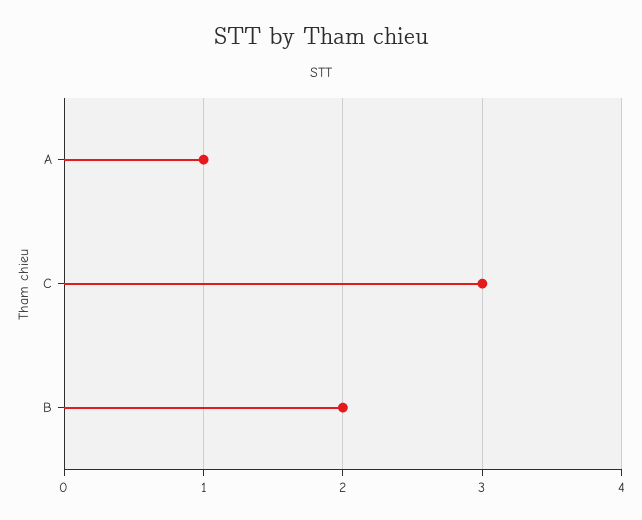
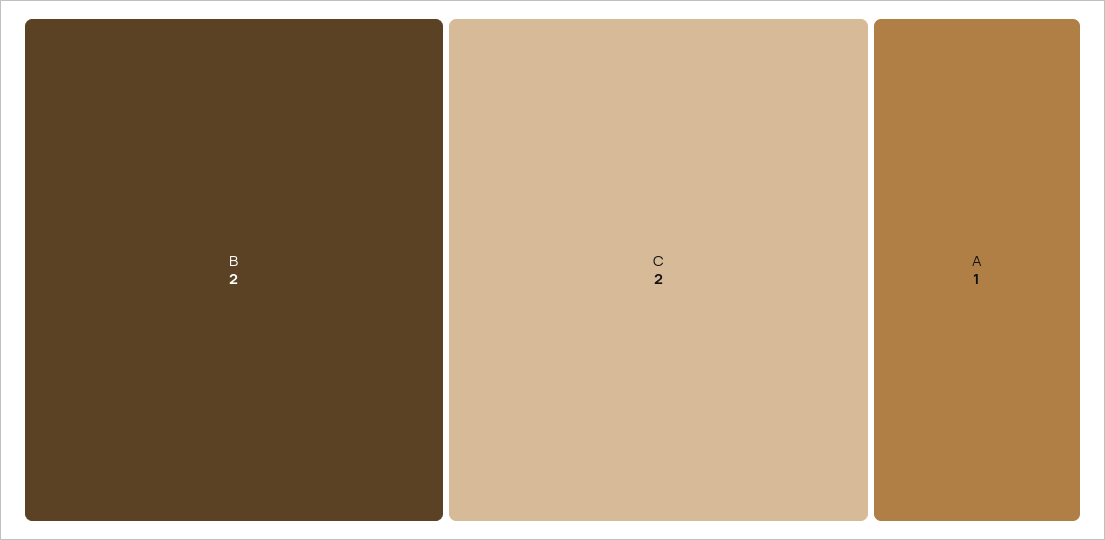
  {
    "A": 1,
-   "C": 3,
+   "C": 2,
    "B": 2
  }

